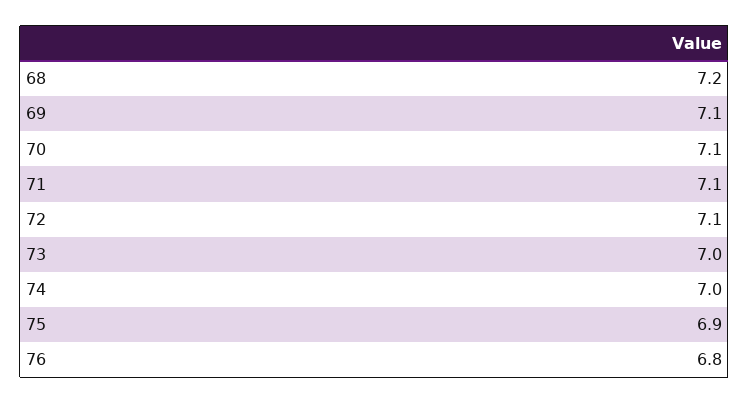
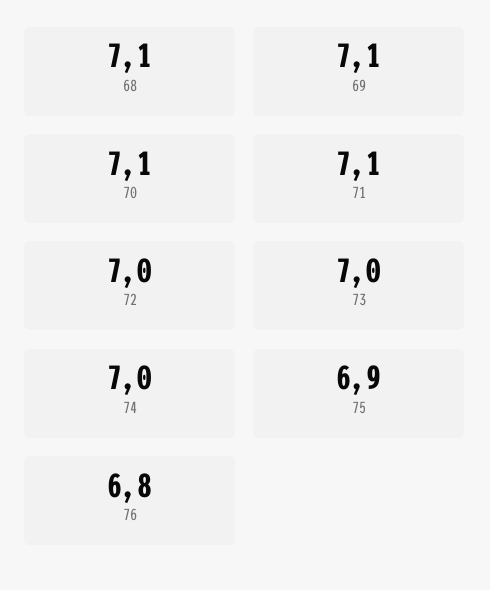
  {
-   "68": 7.2,
+   "68": 7.1,
    "69": 7.1,
    "70": 7.1,
    "71": 7.1,
-   "72": 7.1,
+   "72": 7,
    "73": 7,
    "74": 7,
    "75": 6.9,
    "76": 6.8
  }

